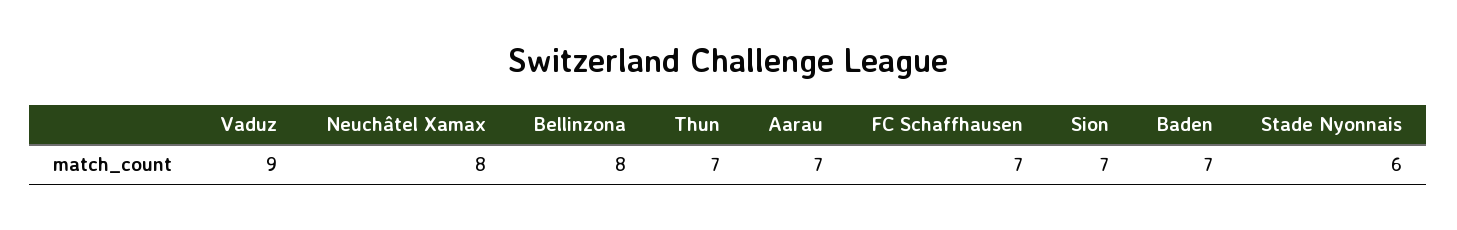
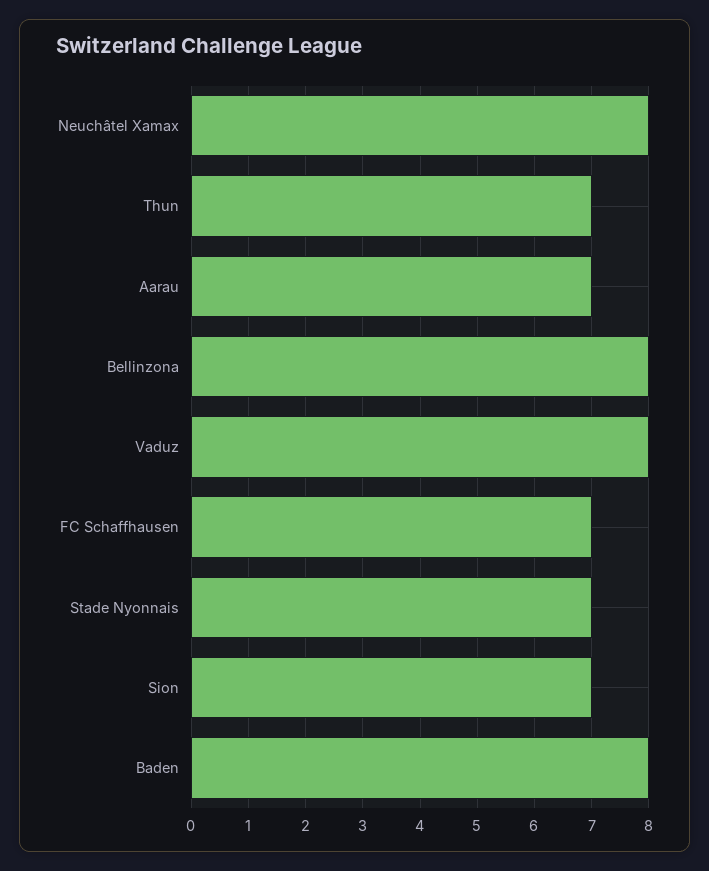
  {
-   "Vaduz": 9,
+   "Vaduz": 8,
    "Neuchâtel Xamax": 8,
    "Bellinzona": 8,
    "Thun": 7,
    "Aarau": 7,
    "FC Schaffhausen": 7,
    "Sion": 7,
-   "Baden": 7,
+   "Baden": 8,
-   "Stade Nyonnais": 6
+   "Stade Nyonnais": 7
  }

